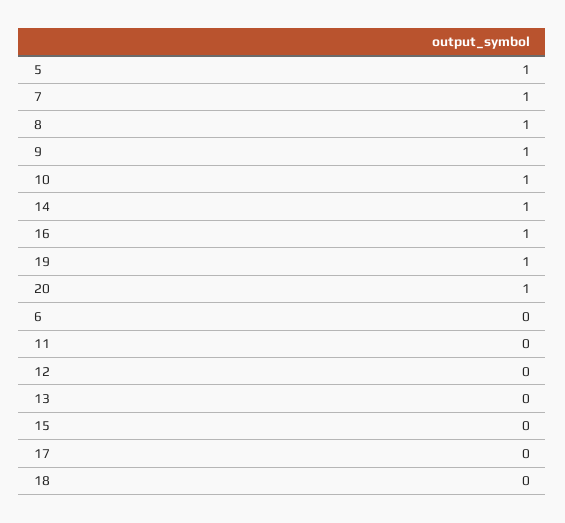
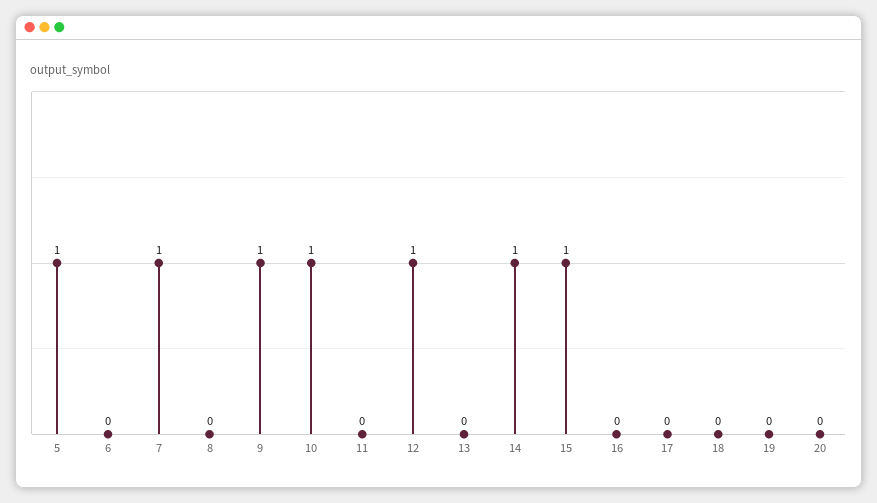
  {
    "5": 1,
    "7": 1,
-   "8": 1,
+   "8": 0,
    "9": 1,
    "10": 1,
    "14": 1,
-   "16": 1,
+   "16": 0,
-   "19": 1,
+   "19": 0,
-   "20": 1,
+   "20": 0,
    "6": 0,
    "11": 0,
-   "12": 0,
+   "12": 1,
    "13": 0,
-   "15": 0,
+   "15": 1,
    "17": 0,
    "18": 0
  }

